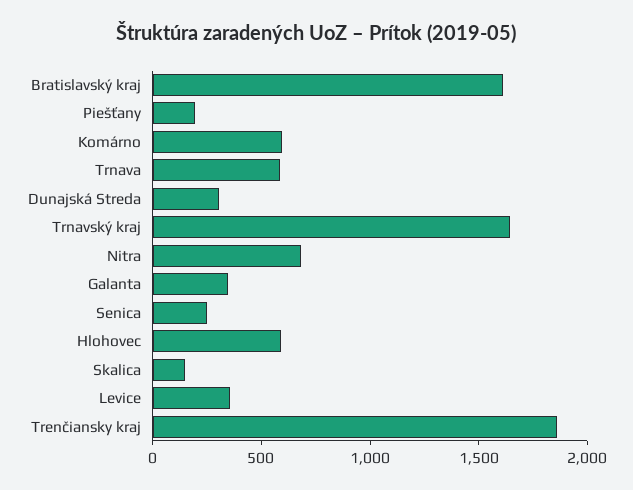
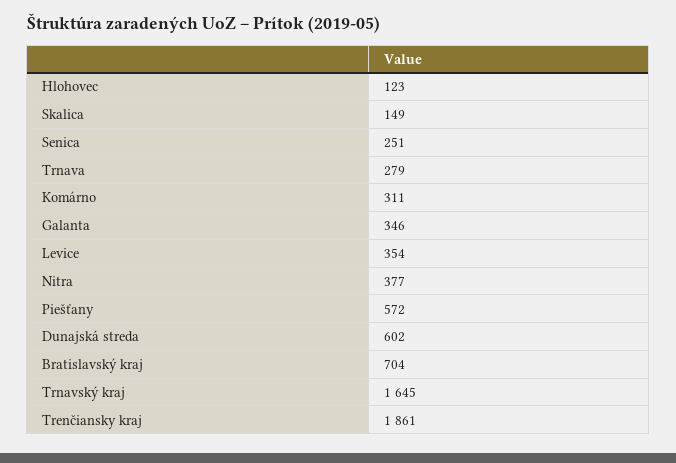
  {
-   "Bratislavský kraj": 1600,
+   "Bratislavský kraj": 704,
-   "Piešťany": 200,
+   "Piešťany": 572,
-   "Komárno": 600,
+   "Komárno": 311,
-   "Trnava": 600,
+   "Trnava": 279,
-   "Dunajská Streda": 300,
+   "Dunajská Streda": 602,
    "Trnavský kraj": 1645,
-   "Nitra": 700,
+   "Nitra": 377,
    "Galanta": 346,
    "Senica": 251,
-   "Hlohovec": 600,
+   "Hlohovec": 123,
    "Skalica": 149,
    "Levice": 354,
    "Trenčiansky kraj": 1861
  }

